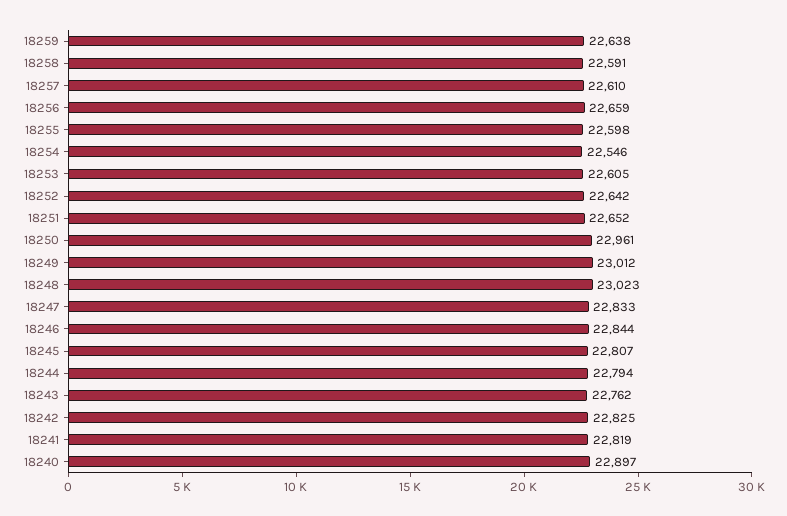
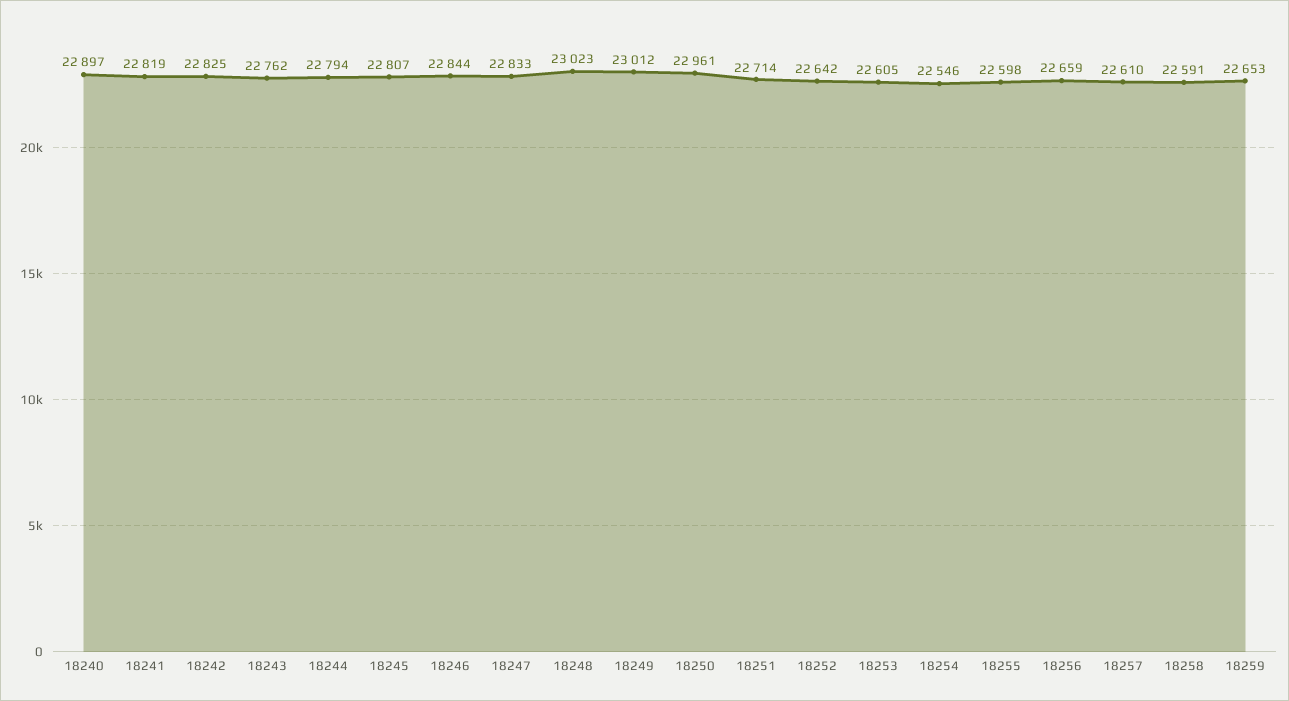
  {
-   "18259": 22638,
+   "18259": 22653,
    "18258": 22591,
    "18257": 22610,
    "18256": 22659,
    "18255": 22598,
    "18254": 22546,
    "18253": 22605,
    "18252": 22642,
-   "18251": 22652,
+   "18251": 22714,
    "18250": 22961,
    "18249": 23012,
    "18248": 23023,
    "18247": 22833,
    "18246": 22844,
    "18245": 22807,
    "18244": 22794,
    "18243": 22762,
    "18242": 22825,
    "18241": 22819,
    "18240": 22897
  }

